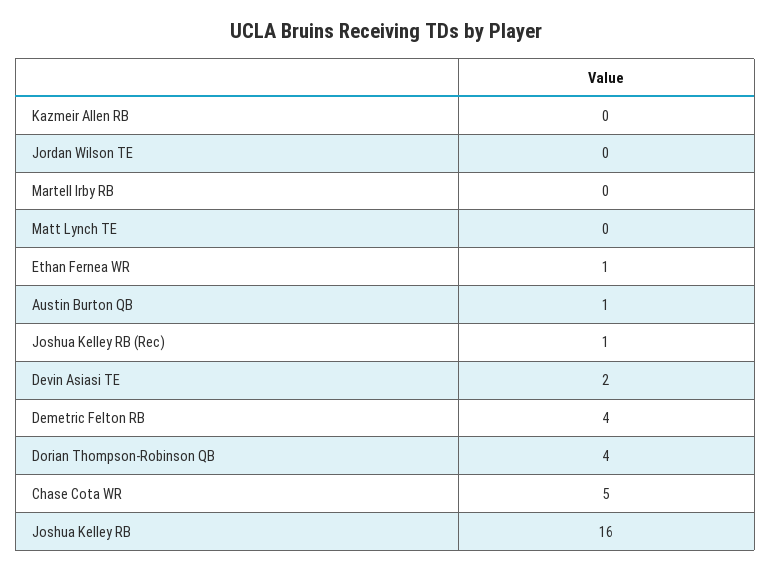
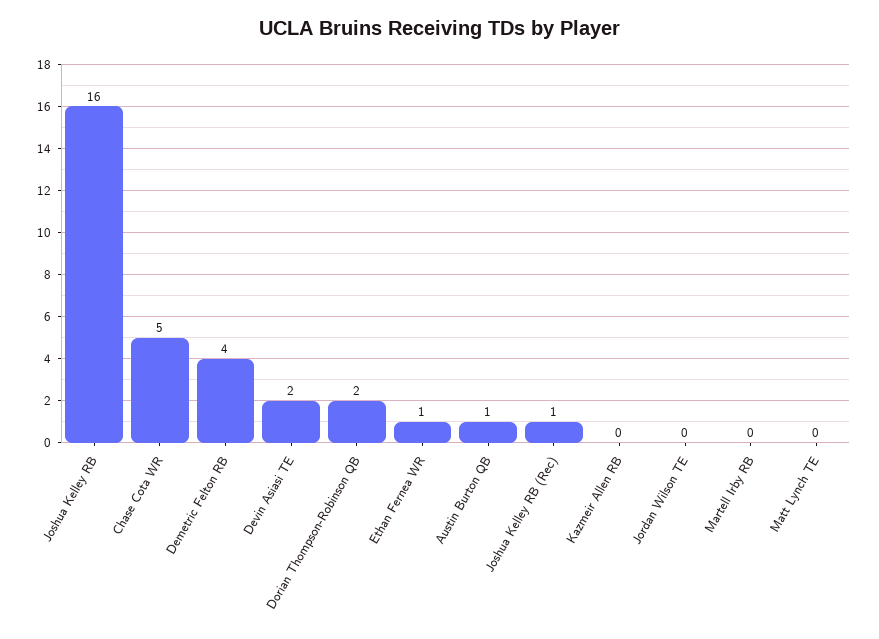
  {
    "Kazmeir Allen RB": 0,
    "Jordan Wilson TE": 0,
    "Martell Irby RB": 0,
    "Matt Lynch TE": 0,
    "Ethan Fernea WR": 1,
    "Austin Burton QB": 1,
    "Joshua Kelley RB (Rec)": 1,
    "Devin Asiasi TE": 2,
    "Demetric Felton RB": 4,
-   "Dorian Thompson-Robinson QB": 4,
+   "Dorian Thompson-Robinson QB": 2,
    "Chase Cota WR": 5,
    "Joshua Kelley RB": 16
  }

